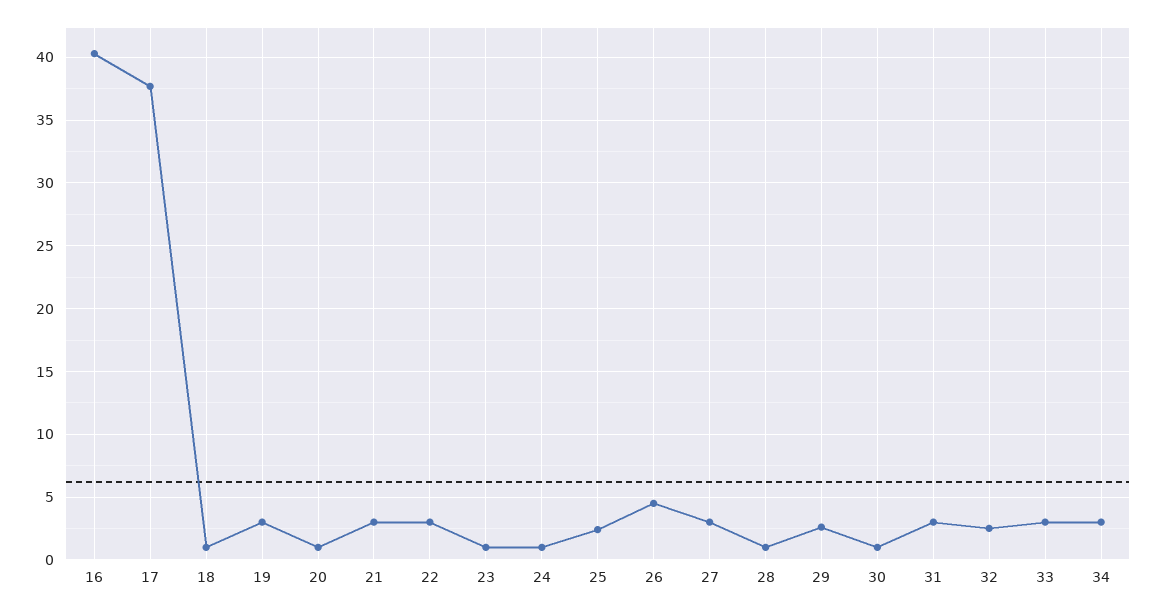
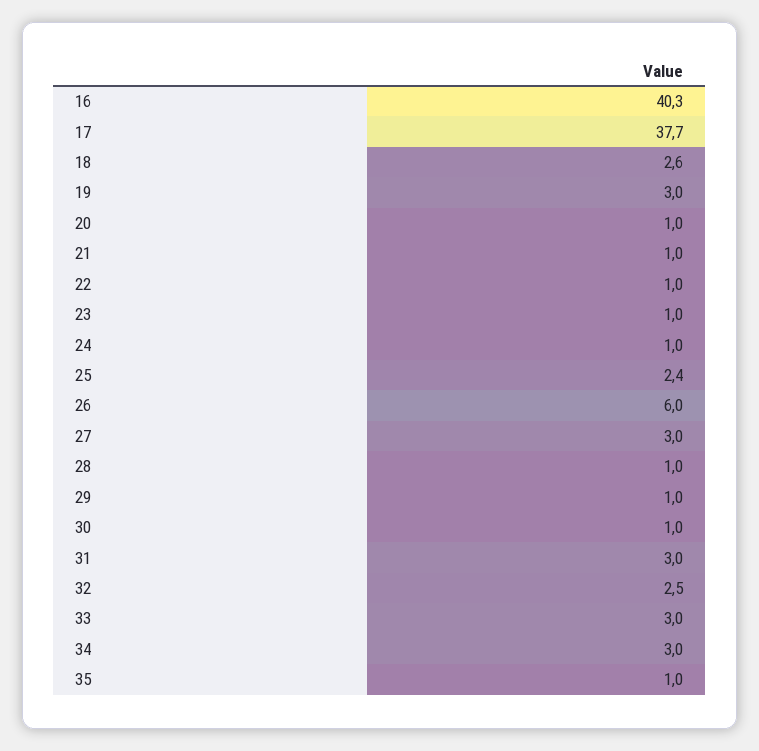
  {
    "16": 40.3,
    "17": 37.7,
-   "18": 1,
+   "18": 2.6,
    "19": 3,
    "20": 1,
-   "21": 3,
+   "21": 1,
-   "22": 3,
+   "22": 1,
    "23": 1,
    "24": 1,
    "25": 2.4,
-   "26": 4.5,
+   "26": 6,
    "27": 3,
    "28": 1,
-   "29": 2.5,
+   "29": 1,
    "30": 1,
    "31": 3,
    "32": 2.5,
    "33": 3,
-   "34": 3
+   "34": 3,
+   "35": 1
  }

